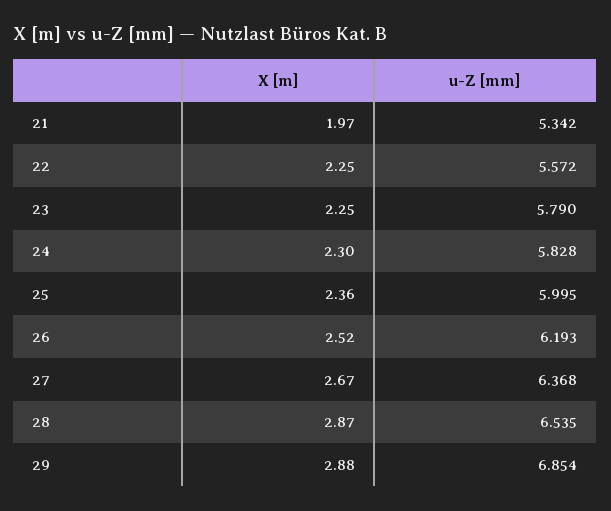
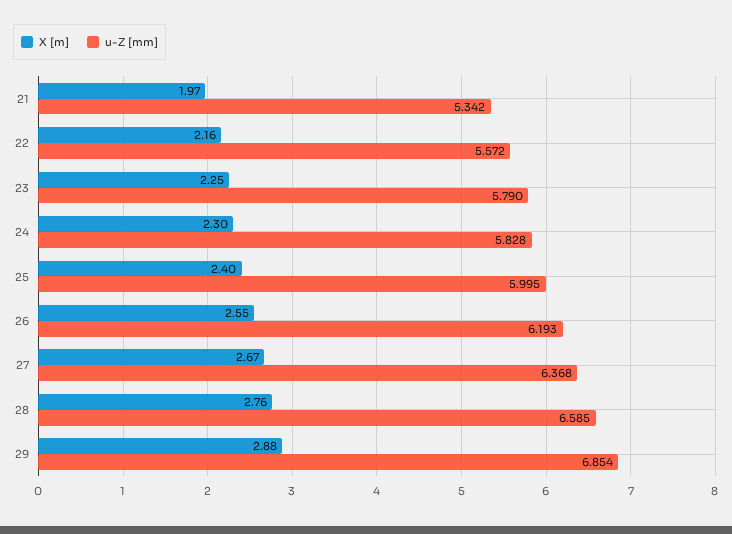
  {
    "X [m]": {
      "21": 1.97,
-     "22": 2.25,
+     "22": 2.16,
      "23": 2.25,
      "24": 2.3,
-     "25": 2.36,
+     "25": 2.4,
-     "26": 2.52,
+     "26": 2.55,
      "27": 2.67,
-     "28": 2.87,
+     "28": 2.76,
      "29": 2.88
    },
    "u-Z [mm]": {
      "21": 5.342,
      "22": 5.572,
      "23": 5.79,
      "24": 5.828,
      "25": 5.995,
      "26": 6.193,
      "27": 6.368,
-     "28": 6.535,
+     "28": 6.585,
      "29": 6.854
    }
  }

